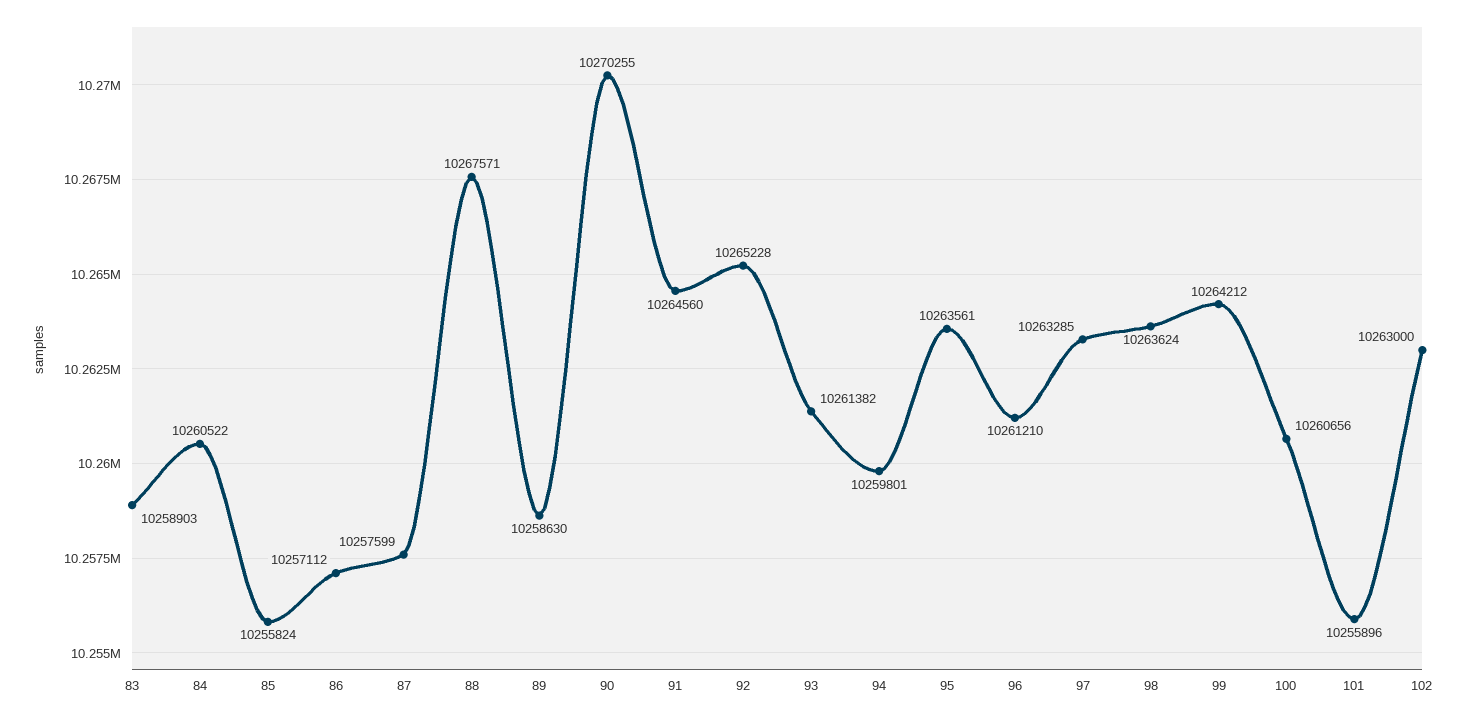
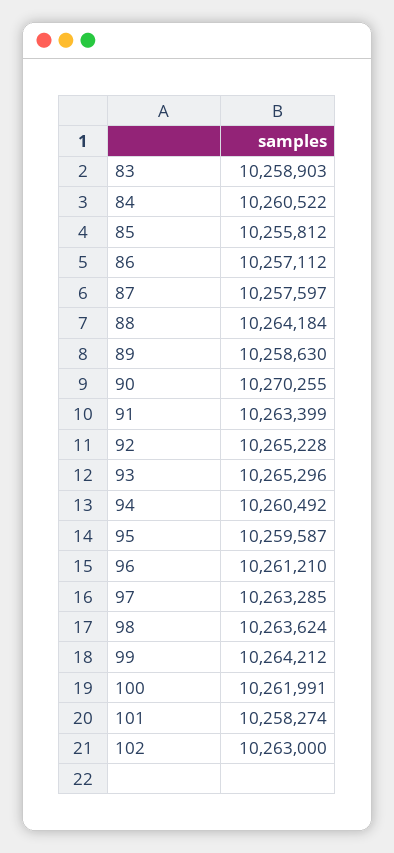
  {
    "83": 10258903,
    "84": 10260522,
-   "85": 10255824,
+   "85": 10255812,
    "86": 10257112,
-   "87": 10257599,
+   "87": 10257597,
-   "88": 10267571,
+   "88": 10264184,
    "89": 10258630,
    "90": 10270255,
-   "91": 10264560,
+   "91": 10263399,
    "92": 10265228,
-   "93": 10261382,
+   "93": 10265296,
-   "94": 10259801,
+   "94": 10260492,
-   "95": 10263561,
+   "95": 10259587,
    "96": 10261210,
    "97": 10263285,
    "98": 10263624,
    "99": 10264212,
-   "100": 10260656,
+   "100": 10261991,
-   "101": 10255896,
+   "101": 10258274,
    "102": 10263000
  }

